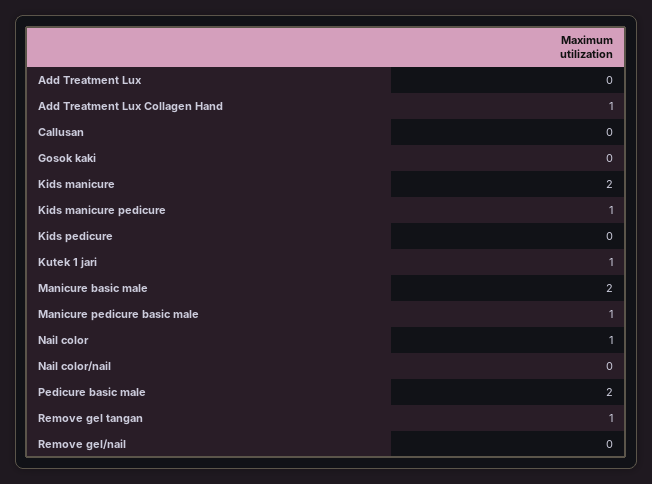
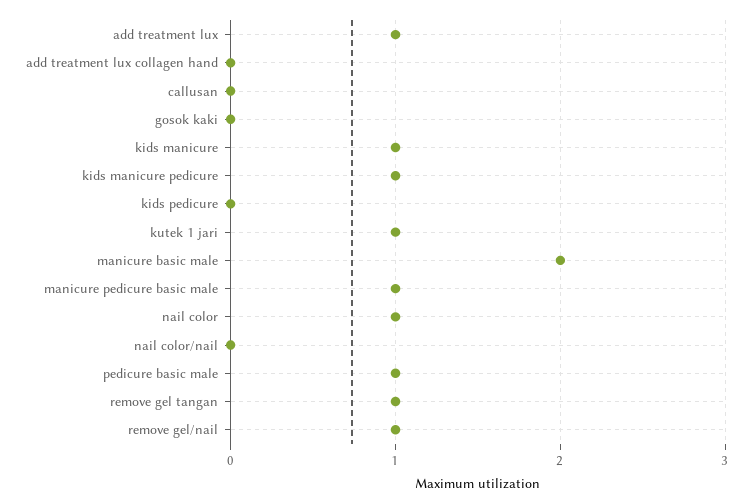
  {
-   "Add Treatment Lux": 0,
+   "Add Treatment Lux": 1,
-   "Add Treatment Lux Collagen Hand": 1,
+   "Add Treatment Lux Collagen Hand": 0,
    "Callusan": 0,
    "Gosok kaki": 0,
-   "Kids manicure": 2,
+   "Kids manicure": 1,
    "Kids manicure pedicure": 1,
    "Kids pedicure": 0,
    "Kutek 1 jari": 1,
    "Manicure basic male": 2,
    "Manicure pedicure basic male": 1,
    "Nail color": 1,
    "Nail color/nail": 0,
-   "Pedicure basic male": 2,
+   "Pedicure basic male": 1,
    "Remove gel tangan": 1,
-   "Remove gel/nail": 0
+   "Remove gel/nail": 1
  }

